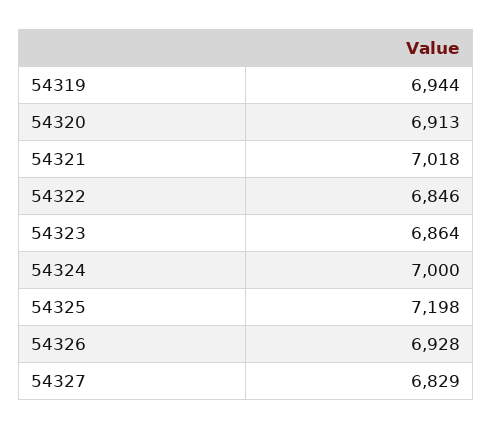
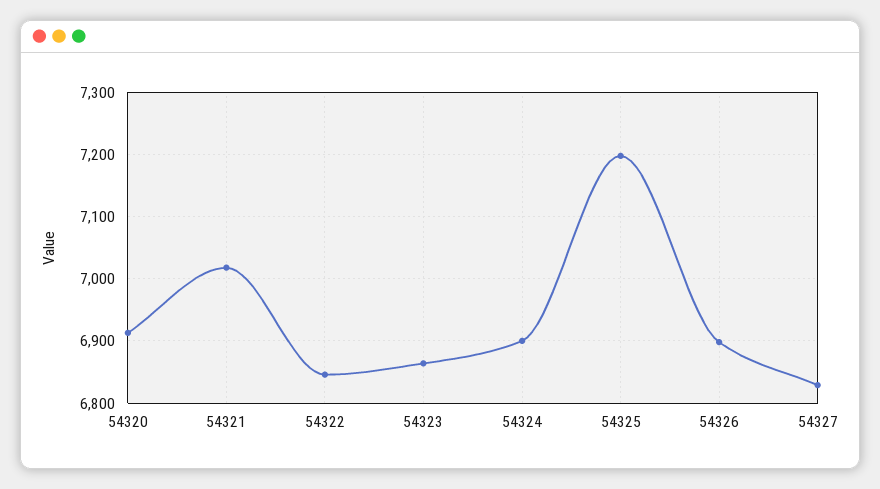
  {
-   "54319": 6944,
    "54320": 6913,
    "54321": 7018,
    "54322": 6846,
    "54323": 6864,
-   "54324": 7000,
+   "54324": 6900,
    "54325": 7198,
-   "54326": 6928,
+   "54326": 6900,
    "54327": 6829
  }

